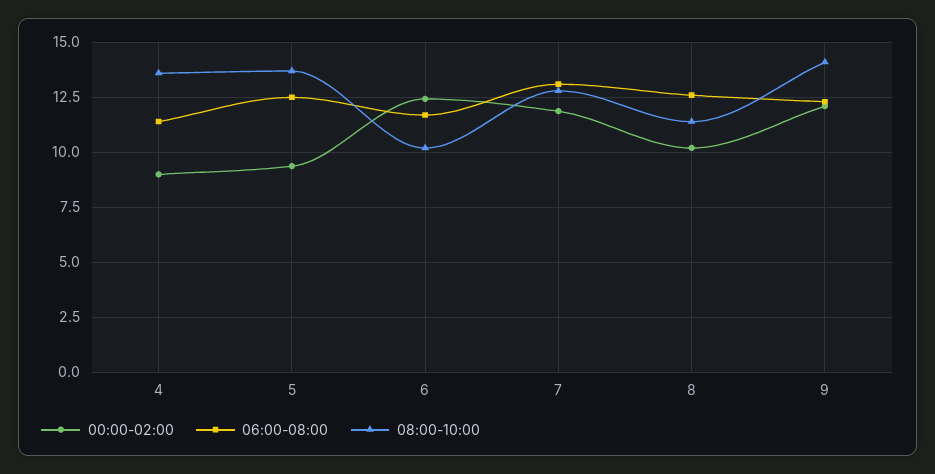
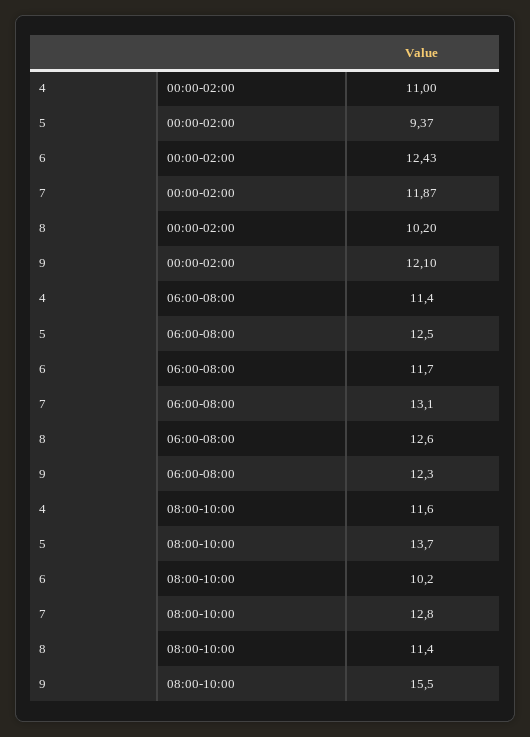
  {
    "00:00-02:00": {
-     "4": 9,
+     "4": 11,
      "5": 9.37,
      "6": 12.43,
      "7": 11.87,
      "8": 10.2,
      "9": 12.1
    },
    "06:00-08:00": {
      "4": 11.4,
      "5": 12.5,
      "6": 11.7,
      "7": 13.1,
      "8": 12.6,
      "9": 12.3
    },
    "08:00-10:00": {
-     "4": 13.5,
+     "4": 11.6,
      "5": 13.7,
      "6": 10.2,
      "7": 12.8,
      "8": 11.4,
-     "9": 14
+     "9": 15.5
    }
  }

